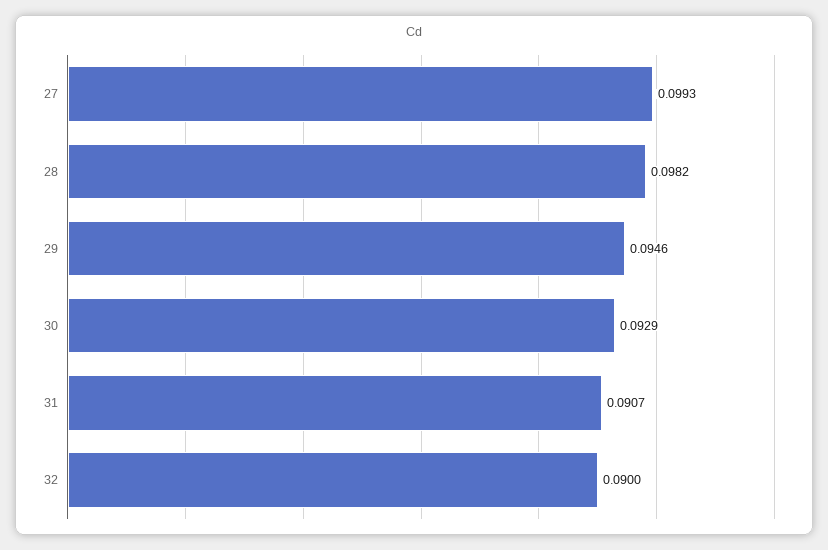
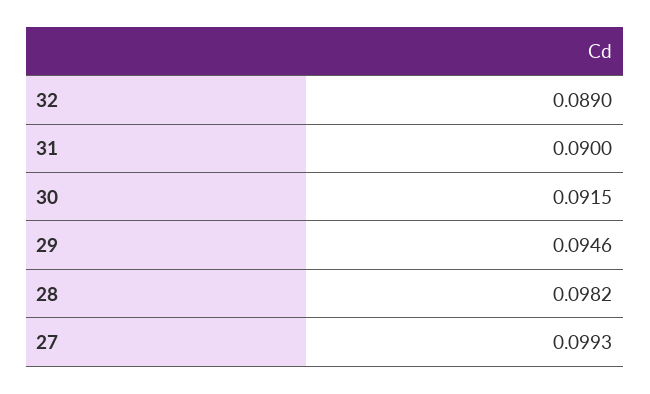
  {
    "27": 0.0993,
    "28": 0.0982,
    "29": 0.0946,
-   "30": 0.0929,
+   "30": 0.0915,
-   "31": 0.0907,
+   "31": 0.09,
-   "32": 0.09
+   "32": 0.089
  }

